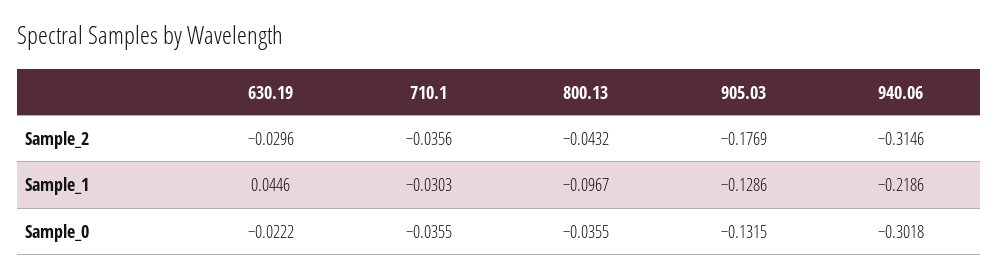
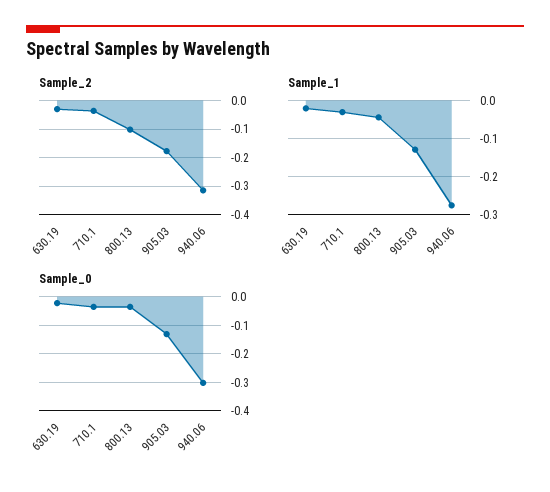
  {
    "Sample_2": {
      "630.19": -0.0296,
      "710.1": -0.0356,
-     "800.13": -0.0432,
+     "800.13": -0.1,
      "905.03": -0.1769,
      "940.06": -0.3146
    },
    "Sample_1": {
-     "630.19": 0.0446,
+     "630.19": -0.02,
      "710.1": -0.0303,
-     "800.13": -0.0967,
+     "800.13": -0.04,
      "905.03": -0.1286,
-     "940.06": -0.2186
+     "940.06": -0.28
    },
    "Sample_0": {
      "630.19": -0.0222,
      "710.1": -0.0355,
      "800.13": -0.0355,
      "905.03": -0.1315,
      "940.06": -0.3018
    }
  }

